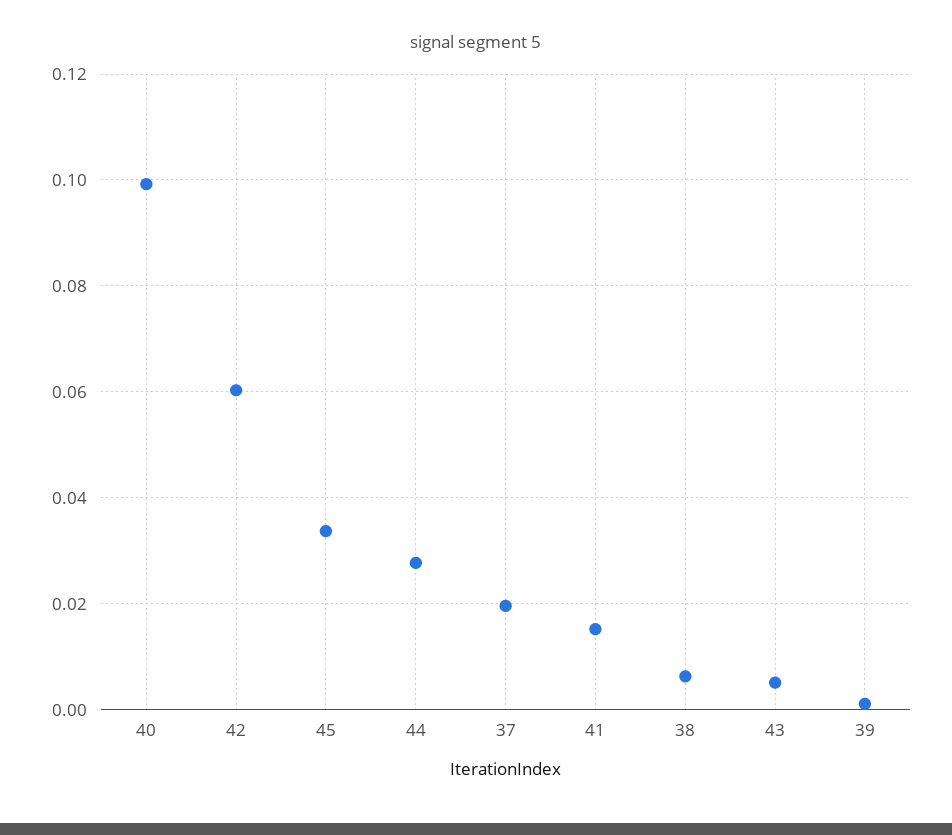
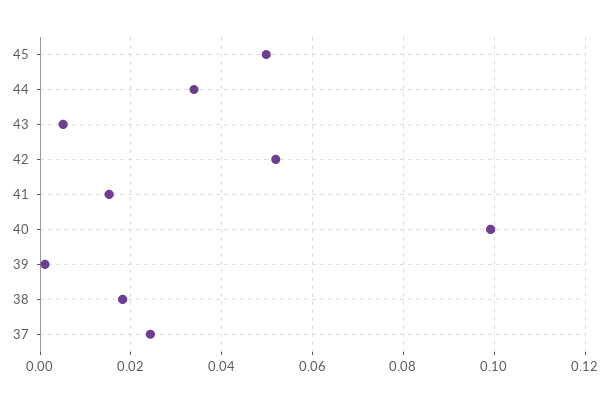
  {
    "40": 0.1,
-   "42": 0.06,
+   "42": 0.052,
-   "45": 0.034,
+   "45": 0.05,
-   "44": 0.028,
+   "44": 0.034,
-   "37": 0.02,
+   "37": 0.024,
    "41": 0.016,
-   "38": 0.006,
+   "38": 0.018,
    "43": 0.006,
    "39": 0.002
  }

